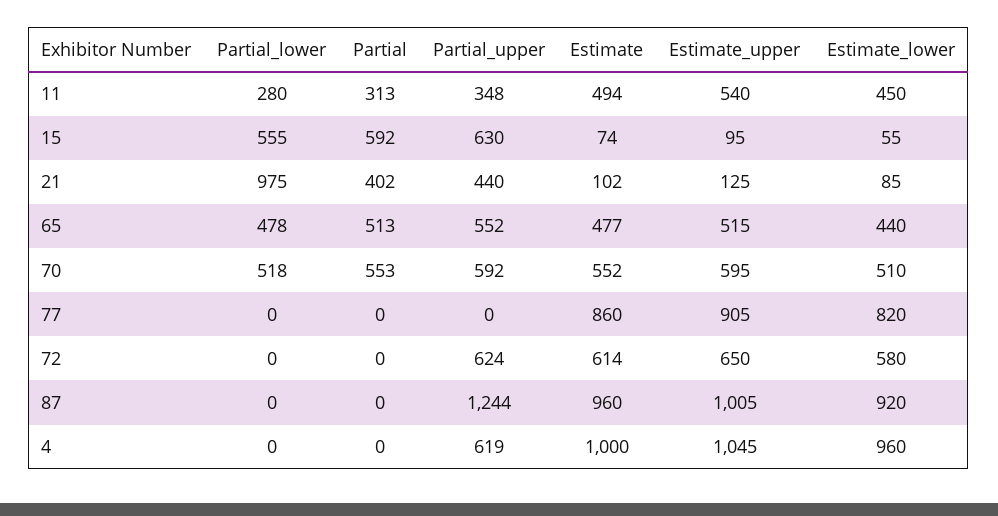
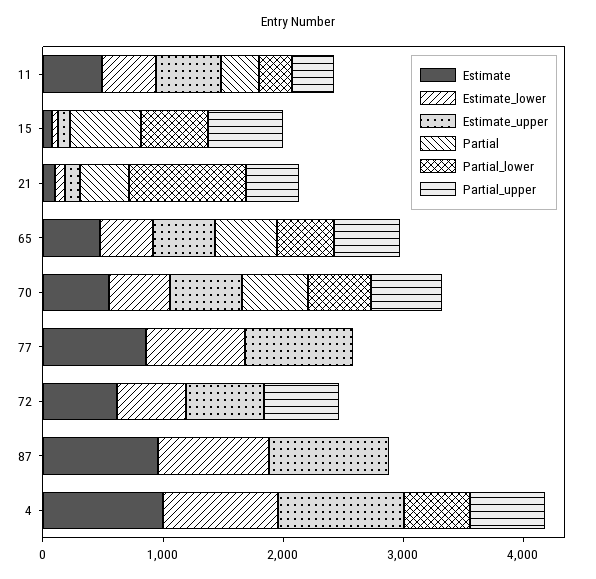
  {
    "Partial_lower": {
      "11": 280,
      "15": 555,
      "21": 975,
      "65": 478,
      "70": 518,
      "77": 0,
      "72": 0,
      "87": 0,
-     "4": 0
+     "4": 600
    },
    "Partial": {
      "11": 313,
      "15": 592,
      "21": 402,
      "65": 513,
      "70": 553,
      "77": 0,
      "72": 0,
      "87": 0,
      "4": 0
    },
    "Partial_upper": {
      "11": 348,
      "15": 630,
      "21": 440,
      "65": 552,
      "70": 592,
      "77": 0,
      "72": 624,
-     "87": 1244,
+     "87": 0,
      "4": 619
    },
    "Estimate": {
      "11": 494,
      "15": 74,
      "21": 102,
      "65": 477,
      "70": 552,
      "77": 860,
      "72": 614,
      "87": 960,
      "4": 1000
    },
    "Estimate_upper": {
      "11": 540,
      "15": 95,
      "21": 125,
      "65": 515,
      "70": 595,
      "77": 905,
      "72": 650,
      "87": 1005,
      "4": 1045
    },
    "Estimate_lower": {
      "11": 450,
      "15": 55,
      "21": 85,
      "65": 440,
      "70": 510,
      "77": 820,
      "72": 580,
      "87": 920,
      "4": 960
    }
  }

